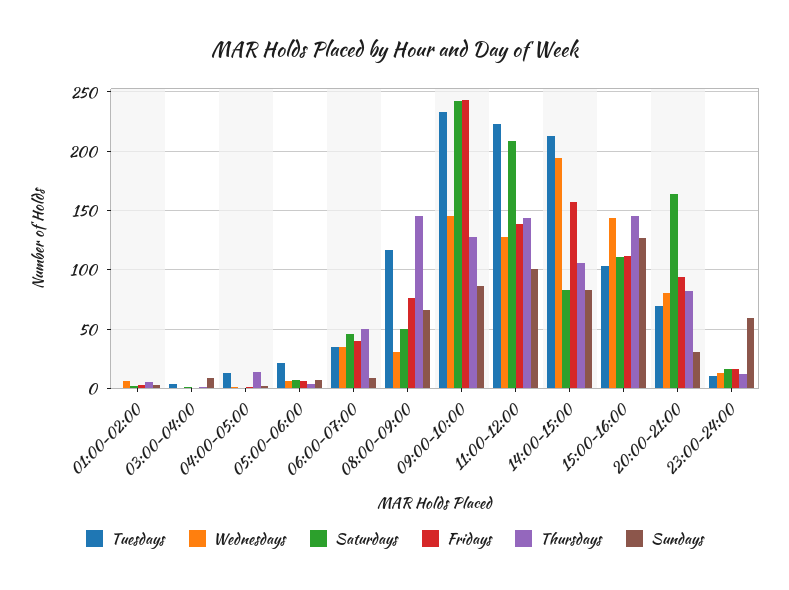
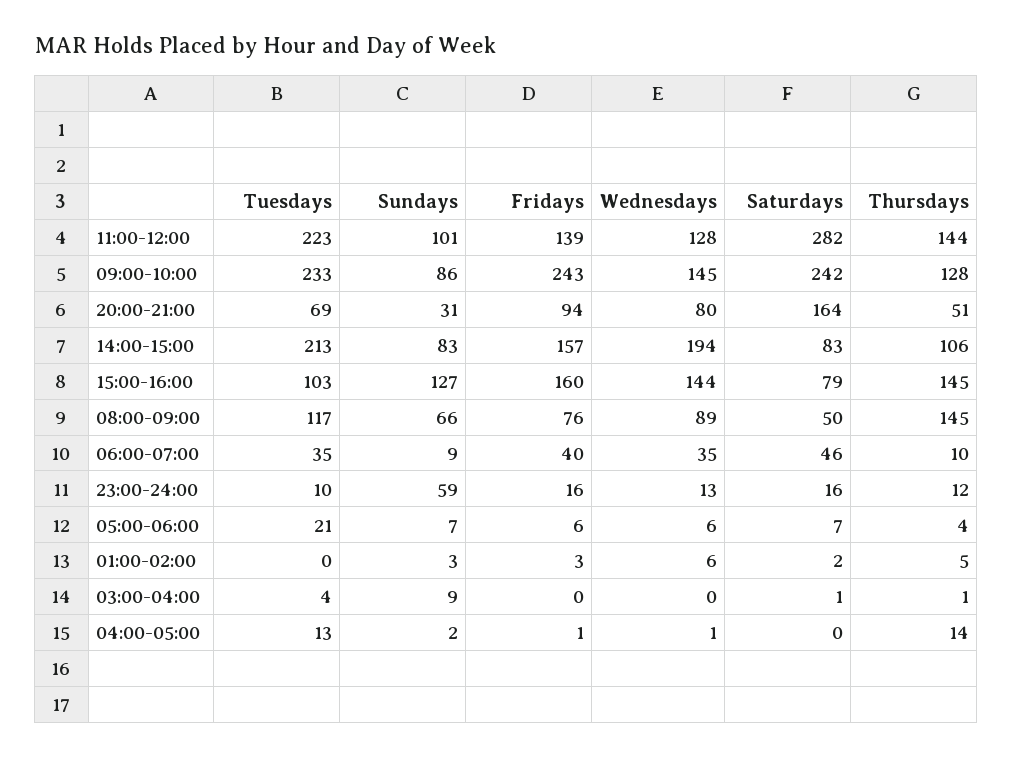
  {
    "Tuesdays": {
      "01:00-02:00": 0,
      "03:00-04:00": 4,
      "04:00-05:00": 13,
      "05:00-06:00": 21,
      "06:00-07:00": 35,
      "08:00-09:00": 117,
      "09:00-10:00": 233,
      "11:00-12:00": 223,
      "14:00-15:00": 213,
      "15:00-16:00": 103,
      "20:00-21:00": 69,
      "23:00-24:00": 10
    },
    "Wednesdays": {
      "01:00-02:00": 6,
      "03:00-04:00": 0,
      "04:00-05:00": 1,
      "05:00-06:00": 6,
      "06:00-07:00": 35,
-     "08:00-09:00": 30,
+     "08:00-09:00": 89,
      "09:00-10:00": 145,
      "11:00-12:00": 128,
      "14:00-15:00": 194,
      "15:00-16:00": 144,
      "20:00-21:00": 80,
      "23:00-24:00": 13
    },
    "Saturdays": {
      "01:00-02:00": 2,
      "03:00-04:00": 1,
      "04:00-05:00": 0,
      "05:00-06:00": 7,
      "06:00-07:00": 46,
      "08:00-09:00": 50,
      "09:00-10:00": 242,
-     "11:00-12:00": 210,
+     "11:00-12:00": 282,
      "14:00-15:00": 83,
-     "15:00-16:00": 110,
+     "15:00-16:00": 79,
      "20:00-21:00": 164,
      "23:00-24:00": 16
    },
    "Fridays": {
      "01:00-02:00": 3,
      "03:00-04:00": 0,
      "04:00-05:00": 1,
      "05:00-06:00": 6,
      "06:00-07:00": 40,
      "08:00-09:00": 76,
      "09:00-10:00": 243,
      "11:00-12:00": 139,
      "14:00-15:00": 157,
-     "15:00-16:00": 110,
+     "15:00-16:00": 160,
      "20:00-21:00": 94,
      "23:00-24:00": 16
    },
    "Thursdays": {
      "01:00-02:00": 5,
      "03:00-04:00": 1,
      "04:00-05:00": 14,
      "05:00-06:00": 4,
-     "06:00-07:00": 50,
+     "06:00-07:00": 10,
      "08:00-09:00": 145,
      "09:00-10:00": 128,
      "11:00-12:00": 144,
      "14:00-15:00": 106,
      "15:00-16:00": 145,
-     "20:00-21:00": 80,
+     "20:00-21:00": 51,
      "23:00-24:00": 12
    },
    "Sundays": {
      "01:00-02:00": 3,
      "03:00-04:00": 9,
      "04:00-05:00": 2,
      "05:00-06:00": 7,
      "06:00-07:00": 9,
      "08:00-09:00": 66,
      "09:00-10:00": 86,
      "11:00-12:00": 101,
      "14:00-15:00": 83,
      "15:00-16:00": 127,
      "20:00-21:00": 31,
      "23:00-24:00": 59
    }
  }

